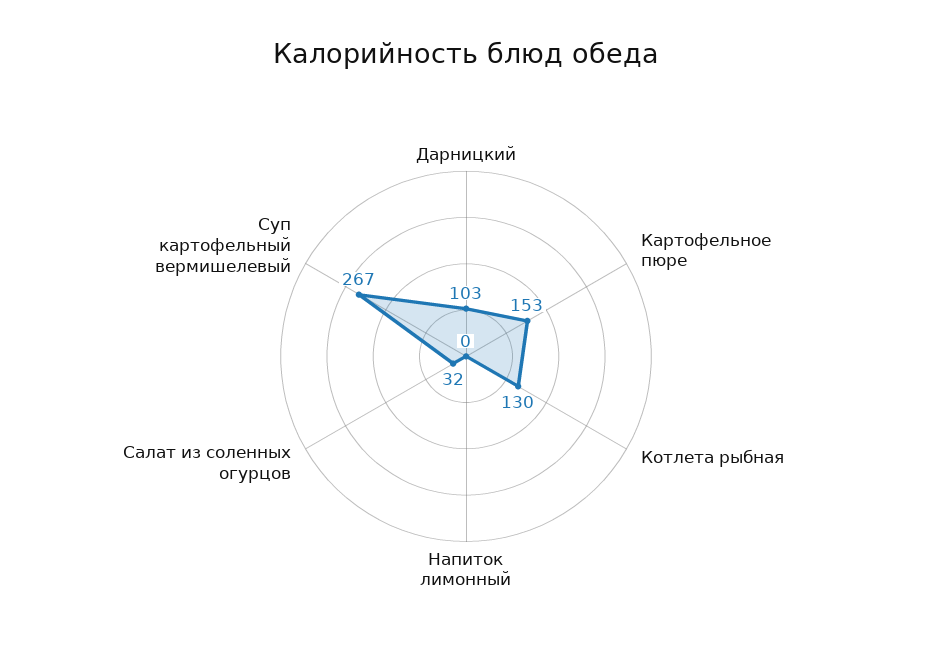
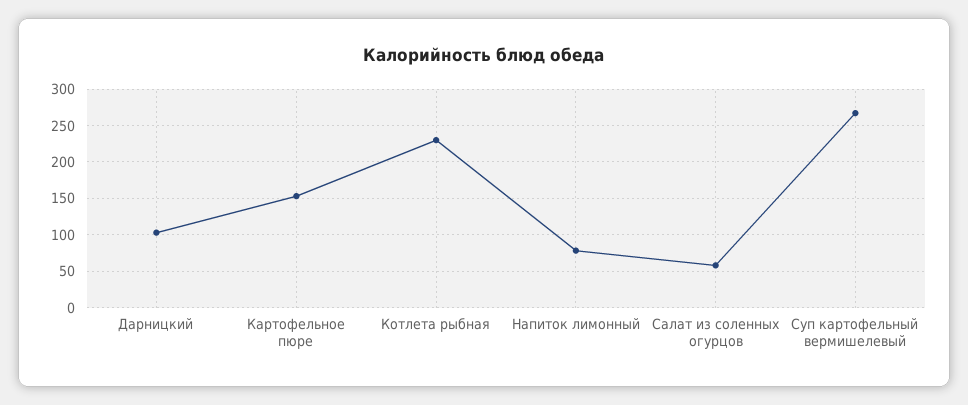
  {
    "Дарницкий": 103,
    "Картофельное пюре": 153,
-   "Котлета рыбная": 130,
+   "Котлета рыбная": 230,
-   "Напиток лимонный": 0,
+   "Напиток лимонный": 80,
-   "Салат из соленных огурцов": 32,
+   "Салат из соленных огурцов": 60,
    "Суп картофельный вермишелевый": 267
  }

